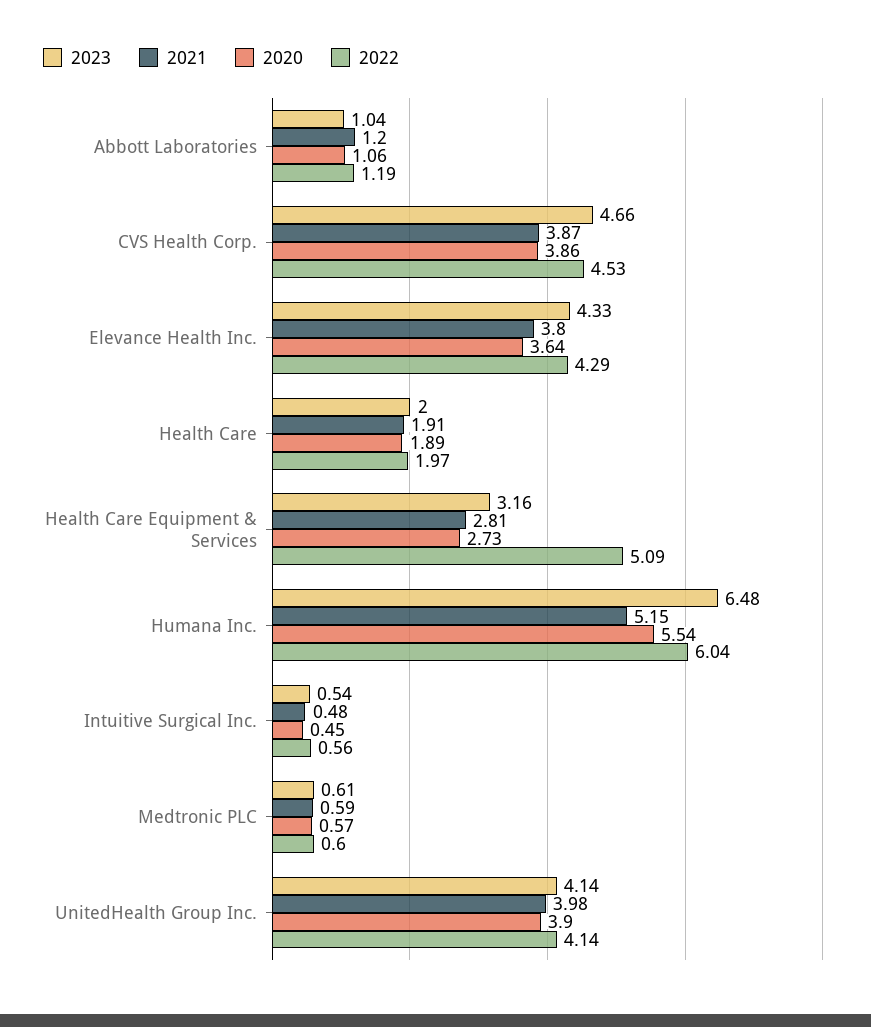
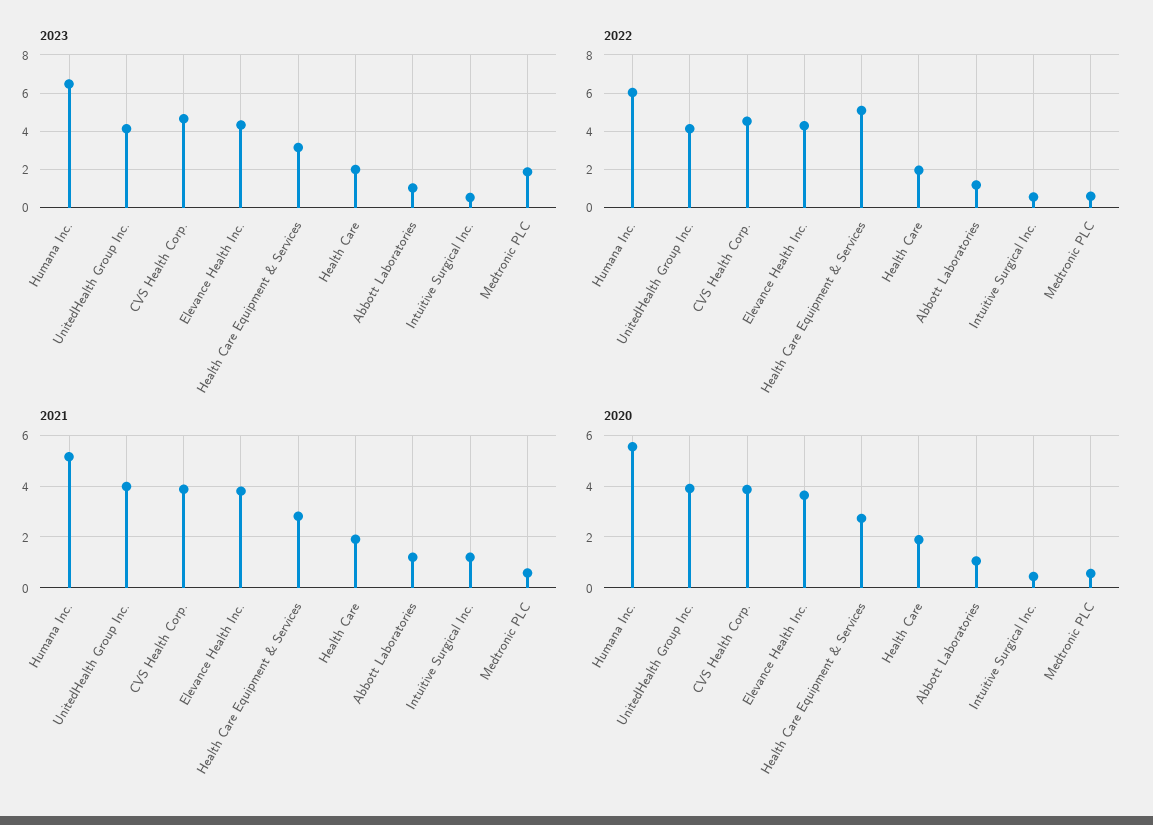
  {
    "2023": {
      "Abbott Laboratories": 1.04,
      "CVS Health Corp.": 4.66,
      "Elevance Health Inc.": 4.33,
      "Health Care": 2,
      "Health Care Equipment & Services": 3.16,
      "Humana Inc.": 6.48,
      "Intuitive Surgical Inc.": 0.54,
-     "Medtronic PLC": 0.61,
+     "Medtronic PLC": 2,
      "UnitedHealth Group Inc.": 4.14
    },
    "2021": {
      "Abbott Laboratories": 1.2,
      "CVS Health Corp.": 3.87,
      "Elevance Health Inc.": 3.8,
      "Health Care": 1.91,
      "Health Care Equipment & Services": 2.81,
      "Humana Inc.": 5.15,
-     "Intuitive Surgical Inc.": 0.48,
+     "Intuitive Surgical Inc.": 1.25,
      "Medtronic PLC": 0.59,
      "UnitedHealth Group Inc.": 3.98
    },
    "2020": {
      "Abbott Laboratories": 1.06,
      "CVS Health Corp.": 3.86,
      "Elevance Health Inc.": 3.64,
      "Health Care": 1.89,
      "Health Care Equipment & Services": 2.73,
      "Humana Inc.": 5.54,
      "Intuitive Surgical Inc.": 0.45,
      "Medtronic PLC": 0.57,
      "UnitedHealth Group Inc.": 3.9
    },
    "2022": {
      "Abbott Laboratories": 1.19,
      "CVS Health Corp.": 4.53,
      "Elevance Health Inc.": 4.29,
      "Health Care": 1.97,
      "Health Care Equipment & Services": 5.09,
      "Humana Inc.": 6.04,
      "Intuitive Surgical Inc.": 0.56,
      "Medtronic PLC": 0.6,
      "UnitedHealth Group Inc.": 4.14
    }
  }

